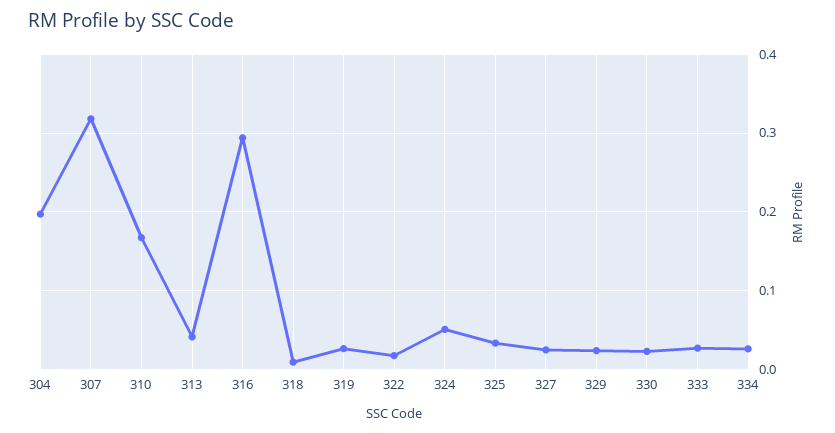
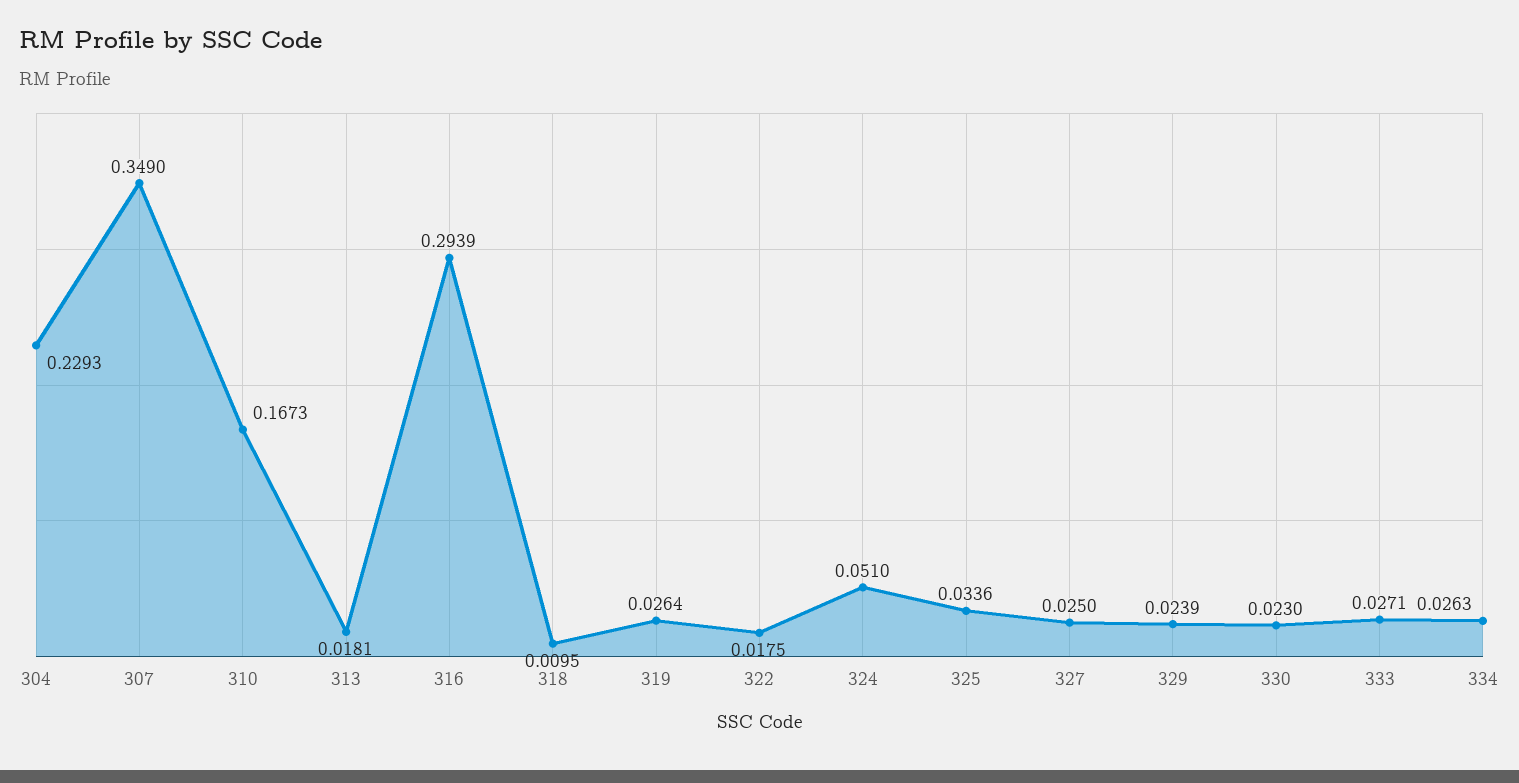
  {
-   "304": 0.2,
+   "304": 0.2293,
-   "307": 0.32,
+   "307": 0.349,
    "310": 0.1673,
-   "313": 0.04,
+   "313": 0.0181,
    "316": 0.2939,
    "318": 0.0095,
    "319": 0.0264,
    "322": 0.0175,
    "324": 0.051,
    "325": 0.0336,
    "327": 0.025,
    "329": 0.0239,
    "330": 0.023,
    "333": 0.0271,
    "334": 0.0263
  }

